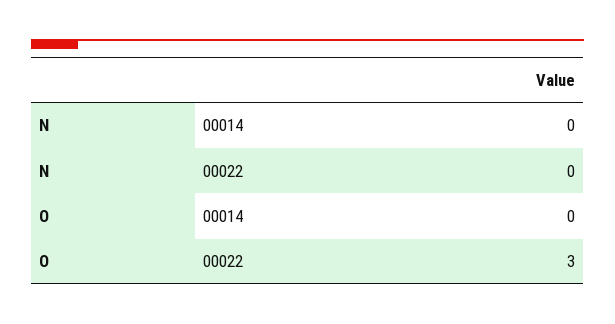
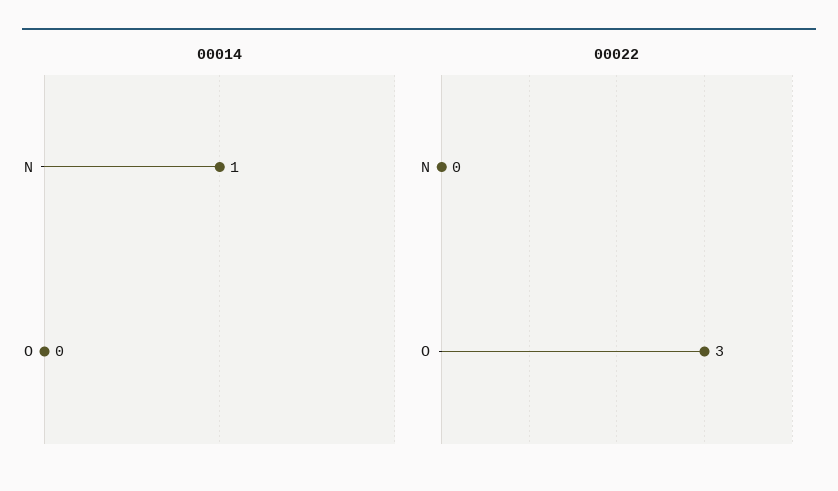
  {
    "00014": {
-     "N": 0,
+     "N": 1,
      "O": 0
    },
    "00022": {
      "N": 0,
      "O": 3
    }
  }

